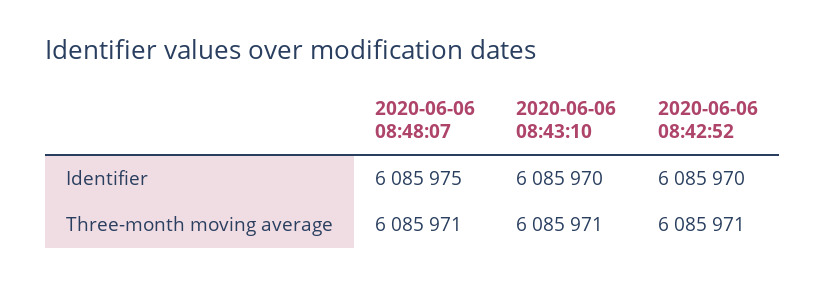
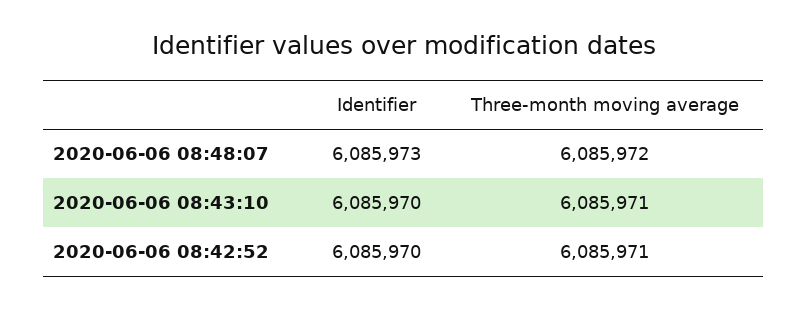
  {
    "2020-06-06 08:48:07": {
-     "Identifier": 6085975,
+     "Identifier": 6085973,
-     "Three-month moving average": 6085971
+     "Three-month moving average": 6085972
    },
    "2020-06-06 08:43:10": {
      "Identifier": 6085970,
      "Three-month moving average": 6085971
    },
    "2020-06-06 08:42:52": {
      "Identifier": 6085970,
      "Three-month moving average": 6085971
    }
  }

